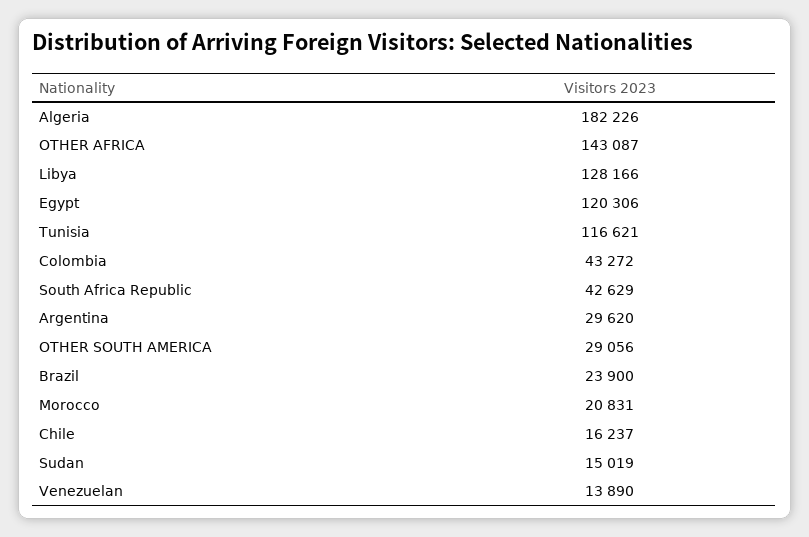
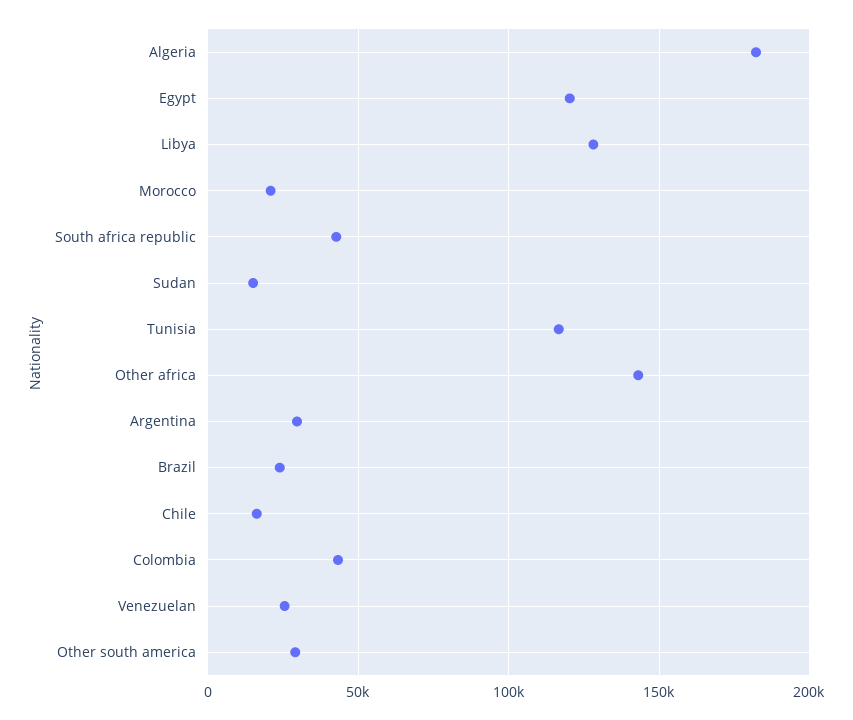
  {
    "Algeria": 182226,
    "OTHER AFRICA": 143087,
    "Libya": 128166,
    "Egypt": 120306,
    "Tunisia": 116621,
    "Colombia": 43272,
    "South Africa Republic": 42629,
    "Argentina": 29620,
    "OTHER SOUTH AMERICA": 29056,
    "Brazil": 23900,
    "Morocco": 20831,
    "Chile": 16237,
    "Sudan": 15019,
-   "Venezuelan": 13890
+   "Venezuelan": 25000
  }

